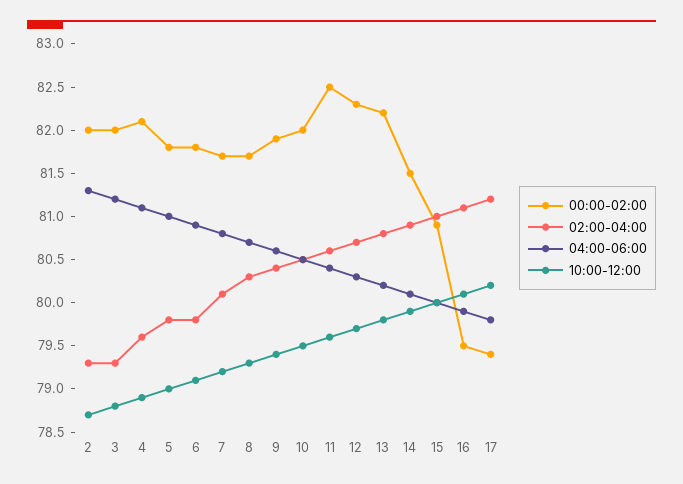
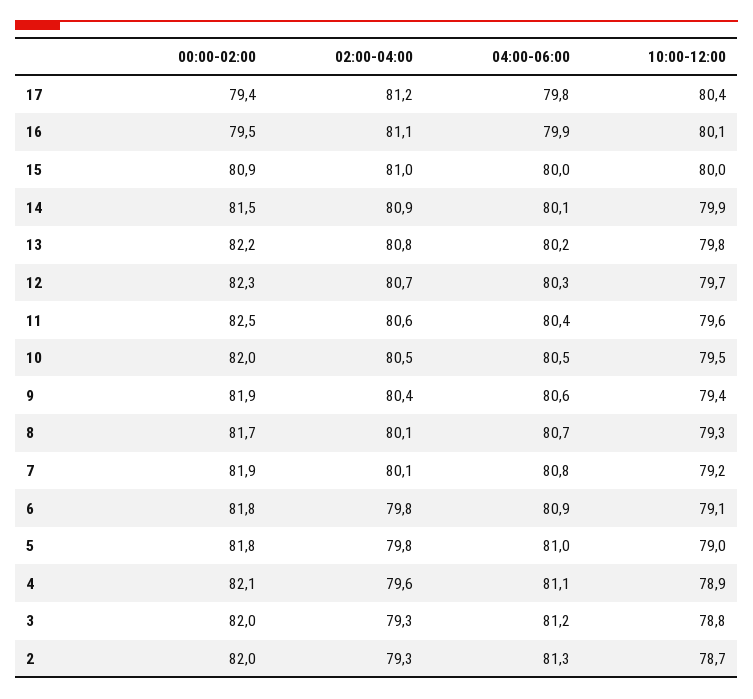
  {
    "00:00-02:00": {
      "2": 82,
      "3": 82,
      "4": 82.1,
      "5": 81.8,
      "6": 81.8,
-     "7": 81.7,
+     "7": 81.9,
      "8": 81.7,
      "9": 81.9,
      "10": 82,
      "11": 82.5,
      "12": 82.3,
      "13": 82.2,
      "14": 81.5,
      "15": 80.9,
      "16": 79.5,
      "17": 79.4
    },
    "02:00-04:00": {
      "2": 79.3,
      "3": 79.3,
      "4": 79.6,
      "5": 79.8,
      "6": 79.8,
      "7": 80.1,
-     "8": 80.3,
+     "8": 80.1,
      "9": 80.4,
      "10": 80.5,
      "11": 80.6,
      "12": 80.7,
      "13": 80.8,
      "14": 80.9,
      "15": 81,
      "16": 81.1,
      "17": 81.2
    },
    "04:00-06:00": {
      "2": 81.3,
      "3": 81.2,
      "4": 81.1,
      "5": 81,
      "6": 80.9,
      "7": 80.8,
      "8": 80.7,
      "9": 80.6,
      "10": 80.5,
      "11": 80.4,
      "12": 80.3,
      "13": 80.2,
      "14": 80.1,
      "15": 80,
      "16": 79.9,
      "17": 79.8
    },
    "10:00-12:00": {
      "2": 78.7,
      "3": 78.8,
      "4": 78.9,
      "5": 79,
      "6": 79.1,
      "7": 79.2,
      "8": 79.3,
      "9": 79.4,
      "10": 79.5,
      "11": 79.6,
      "12": 79.7,
      "13": 79.8,
      "14": 79.9,
      "15": 80,
      "16": 80.1,
-     "17": 80.2
+     "17": 80.4
    }
  }

